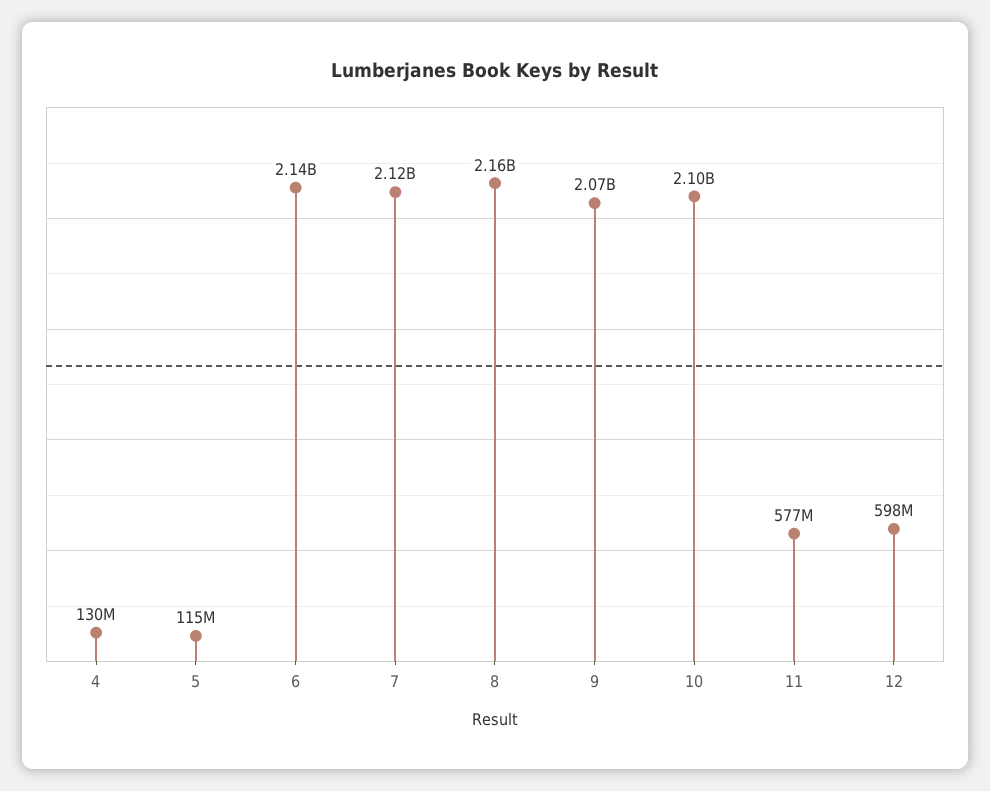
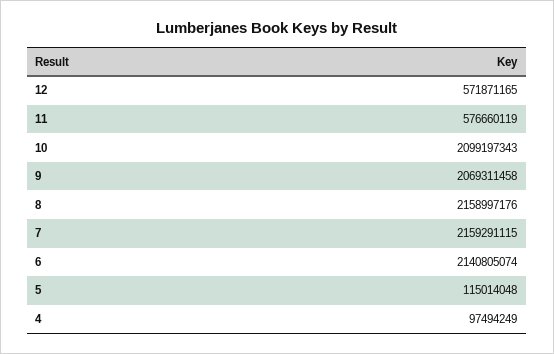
  {
-   "4": 130000000,
+   "4": 97494249,
    "5": 115014048,
    "6": 2140805074,
-   "7": 2120000000,
+   "7": 2159291115,
    "8": 2158997176,
    "9": 2069311458,
    "10": 2099197343,
    "11": 576660119,
-   "12": 598000000
+   "12": 571871165
  }

